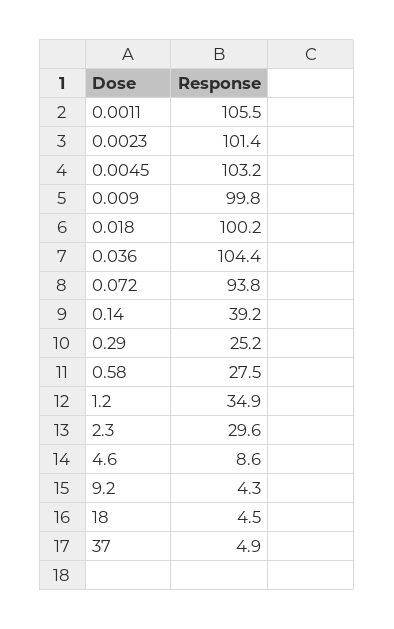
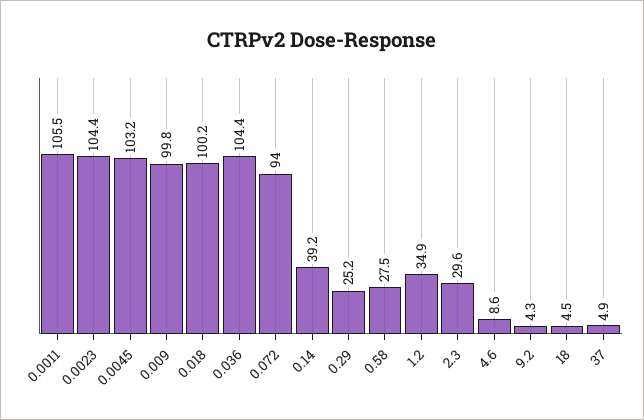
  {
    "0.0011": 105.5,
-   "0.0023": 101.4,
+   "0.0023": 104.4,
    "0.0045": 103.2,
    "0.009": 99.8,
    "0.018": 100.2,
    "0.036": 104.4,
-   "0.072": 93.8,
+   "0.072": 94,
    "0.14": 39.2,
    "0.29": 25.2,
    "0.58": 27.5,
    "1.2": 34.9,
    "2.3": 29.6,
    "4.6": 8.6,
    "9.2": 4.3,
    "18": 4.5,
    "37": 4.9
  }

